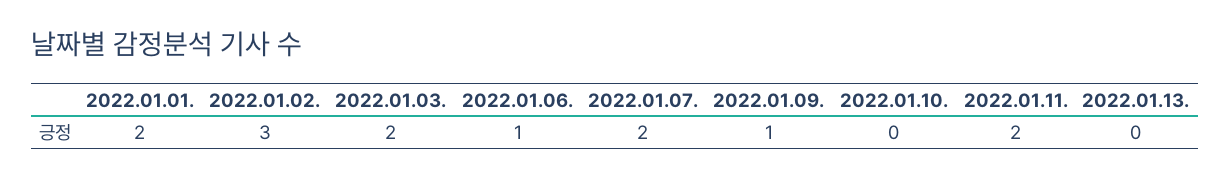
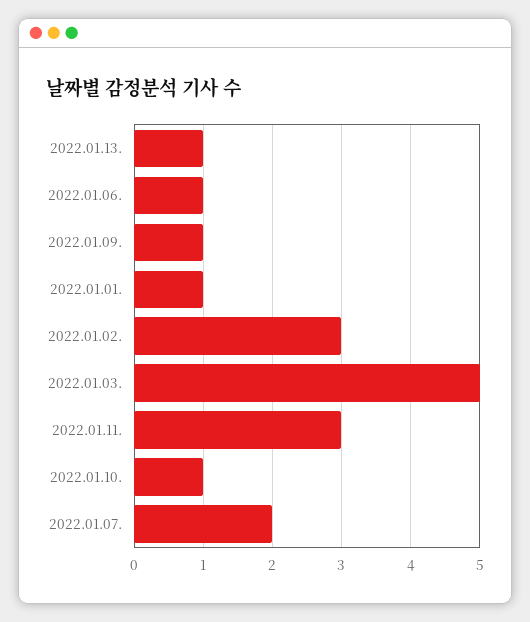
  {
-   "2022.01.01.": 2,
+   "2022.01.01.": 1,
    "2022.01.02.": 3,
-   "2022.01.03.": 2,
+   "2022.01.03.": 5,
    "2022.01.06.": 1,
    "2022.01.07.": 2,
    "2022.01.09.": 1,
-   "2022.01.10.": 0,
+   "2022.01.10.": 1,
-   "2022.01.11.": 2,
+   "2022.01.11.": 3,
-   "2022.01.13.": 0
+   "2022.01.13.": 1
  }

